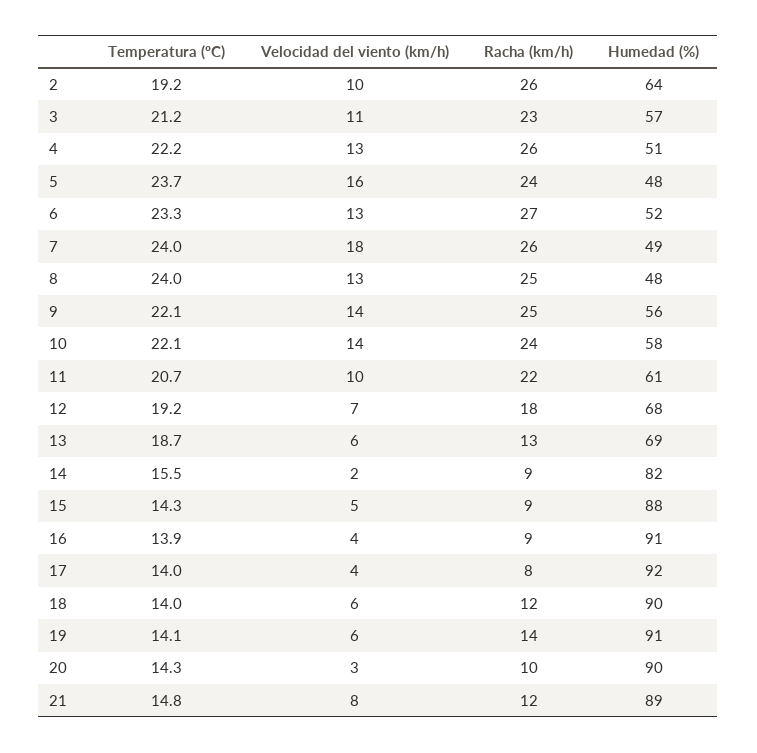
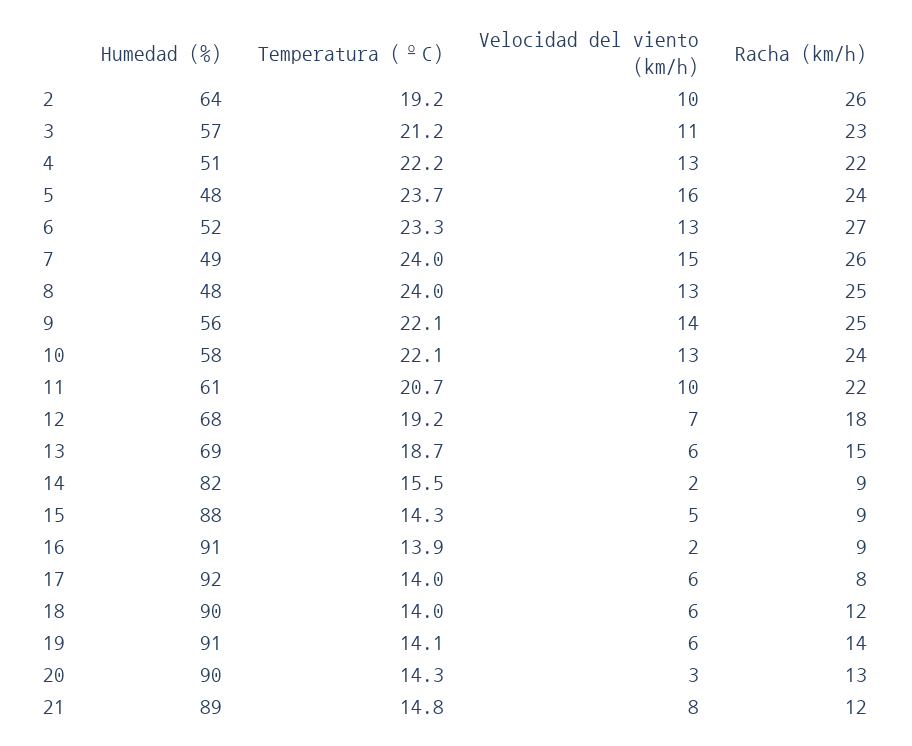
  {
    "Temperatura (ºC)": {
      "2": 19.2,
      "3": 21.2,
      "4": 22.2,
      "5": 23.7,
      "6": 23.3,
      "7": 24,
      "8": 24,
      "9": 22.1,
      "10": 22.1,
      "11": 20.7,
      "12": 19.2,
      "13": 18.7,
      "14": 15.5,
      "15": 14.3,
      "16": 13.9,
      "17": 14,
      "18": 14,
      "19": 14.1,
      "20": 14.3,
      "21": 14.8
    },
    "Velocidad del viento (km/h)": {
      "2": 10,
      "3": 11,
      "4": 13,
      "5": 16,
      "6": 13,
-     "7": 18,
+     "7": 15,
      "8": 13,
      "9": 14,
-     "10": 14,
+     "10": 13,
      "11": 10,
      "12": 7,
      "13": 6,
      "14": 2,
      "15": 5,
-     "16": 4,
+     "16": 2,
-     "17": 4,
+     "17": 6,
      "18": 6,
      "19": 6,
      "20": 3,
      "21": 8
    },
    "Racha (km/h)": {
      "2": 26,
      "3": 23,
-     "4": 26,
+     "4": 22,
      "5": 24,
      "6": 27,
      "7": 26,
      "8": 25,
      "9": 25,
      "10": 24,
      "11": 22,
      "12": 18,
-     "13": 13,
+     "13": 15,
      "14": 9,
      "15": 9,
      "16": 9,
      "17": 8,
      "18": 12,
      "19": 14,
-     "20": 10,
+     "20": 13,
      "21": 12
    },
    "Humedad (%)": {
      "2": 64,
      "3": 57,
      "4": 51,
      "5": 48,
      "6": 52,
      "7": 49,
      "8": 48,
      "9": 56,
      "10": 58,
      "11": 61,
      "12": 68,
      "13": 69,
      "14": 82,
      "15": 88,
      "16": 91,
      "17": 92,
      "18": 90,
      "19": 91,
      "20": 90,
      "21": 89
    }
  }

